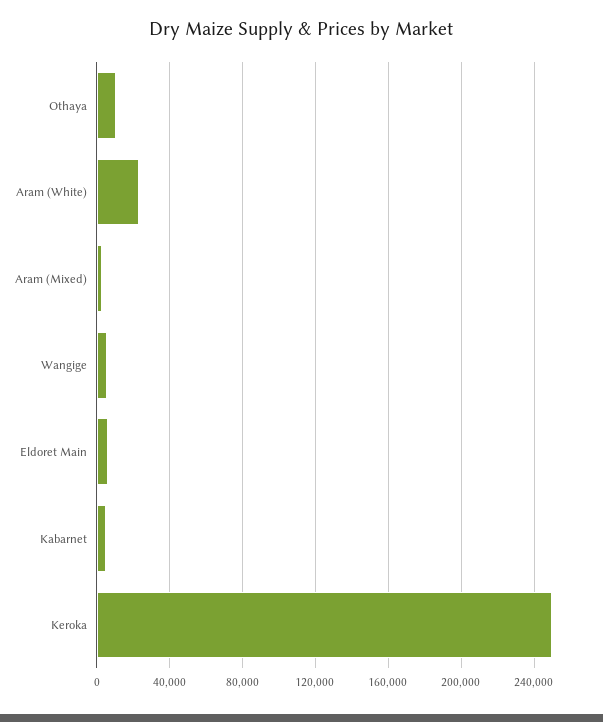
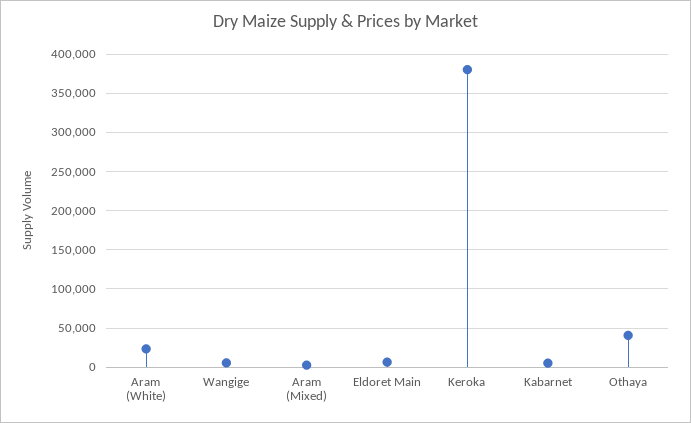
  {
-   "Othaya": 10000,
+   "Othaya": 40000,
    "Aram (White)": 25000,
    "Aram (Mixed)": 5000,
    "Wangige": 5000,
    "Eldoret Main": 5000,
    "Kabarnet": 5000,
-   "Keroka": 250000
+   "Keroka": 380000
  }

